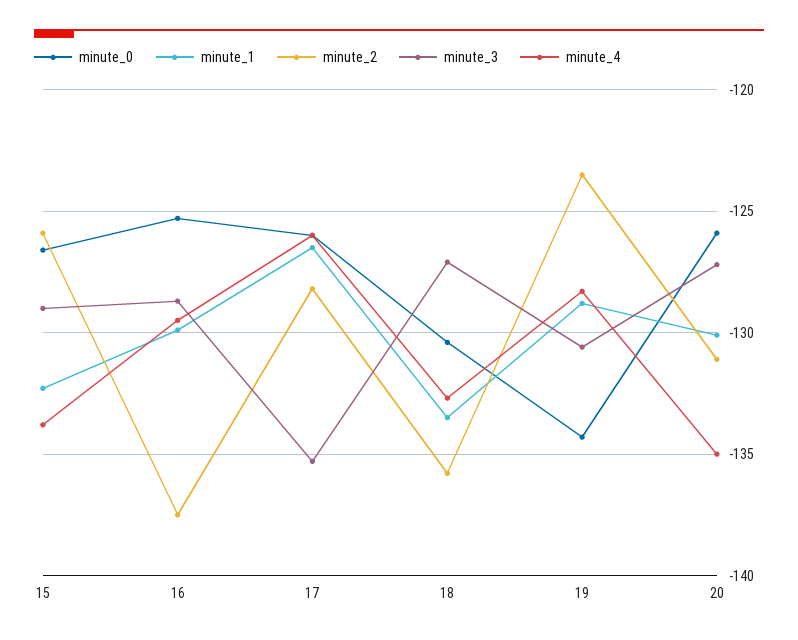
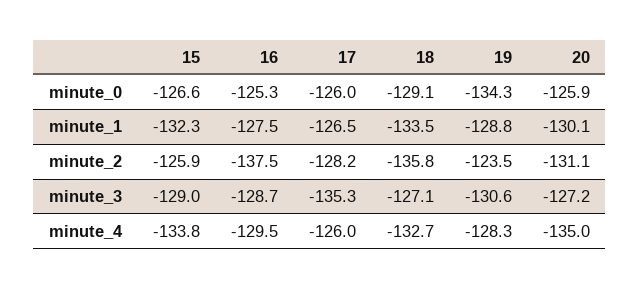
  {
    "minute_0": {
      "15": -126.6,
      "16": -125.3,
      "17": -126,
-     "18": -130.5,
+     "18": -129.1,
      "19": -134.3,
      "20": -125.9
    },
    "minute_1": {
      "15": -132.3,
-     "16": -130,
+     "16": -127.5,
      "17": -126.5,
      "18": -133.5,
      "19": -128.8,
      "20": -130.1
    },
    "minute_2": {
      "15": -125.9,
      "16": -137.5,
      "17": -128.2,
      "18": -135.8,
      "19": -123.5,
      "20": -131.1
    },
    "minute_3": {
      "15": -129,
      "16": -128.7,
      "17": -135.3,
      "18": -127.1,
      "19": -130.6,
      "20": -127.2
    },
    "minute_4": {
      "15": -133.8,
      "16": -129.5,
      "17": -126,
      "18": -132.7,
      "19": -128.3,
      "20": -135
    }
  }

